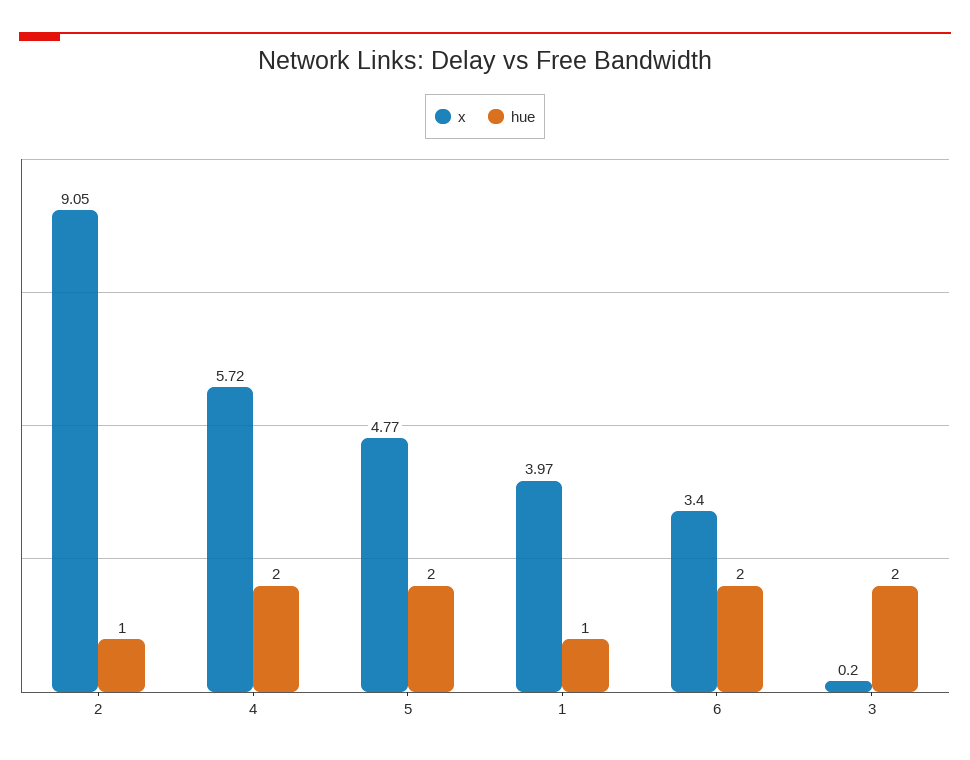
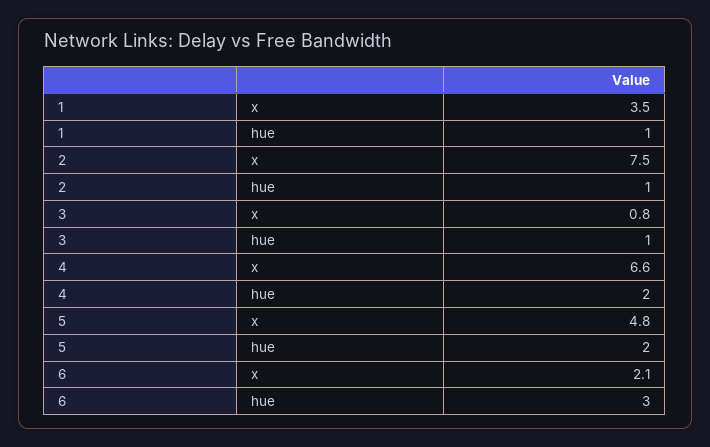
  {
    "x": {
-     "2": 9.05,
+     "2": 7.5,
-     "4": 5.72,
+     "4": 6.6,
      "5": 4.77,
-     "1": 3.97,
+     "1": 3.5,
-     "6": 3.4,
+     "6": 2.1,
-     "3": 0.2
+     "3": 0.8
    },
    "hue": {
      "2": 1,
      "4": 2,
      "5": 2,
      "1": 1,
-     "6": 2,
+     "6": 3,
-     "3": 2
+     "3": 1
    }
  }

